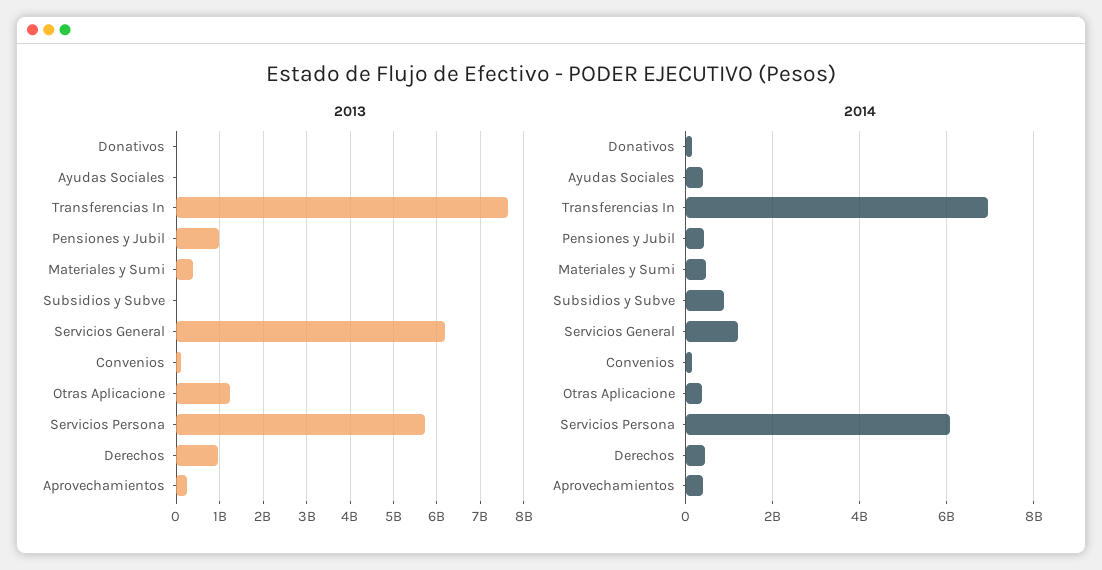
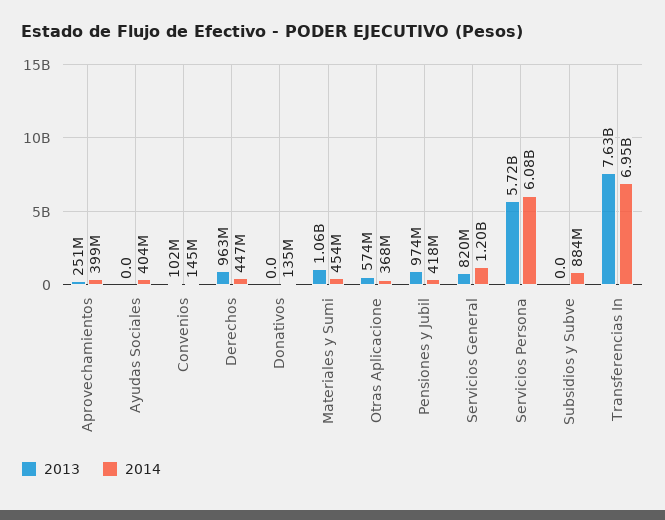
  {
    "2013": {
      "Donativos": 0,
      "Ayudas Sociales": 0,
      "Transferencias In": 7630000000,
      "Pensiones y Jubil": 974000000,
-     "Materiales y Sumi": 400000000,
+     "Materiales y Sumi": 1060000000,
      "Subsidios y Subve": 0,
-     "Servicios General": 6200000000,
+     "Servicios General": 820000000,
      "Convenios": 102000000,
-     "Otras Aplicacione": 1200000000,
+     "Otras Aplicacione": 574000000,
      "Servicios Persona": 5720000000,
      "Derechos": 963000000,
      "Aprovechamientos": 251000000
    },
    "2014": {
      "Donativos": 135000000,
      "Ayudas Sociales": 404000000,
      "Transferencias In": 6950000000,
      "Pensiones y Jubil": 418000000,
      "Materiales y Sumi": 454000000,
      "Subsidios y Subve": 884000000,
      "Servicios General": 1200000000,
      "Convenios": 145000000,
      "Otras Aplicacione": 368000000,
      "Servicios Persona": 6080000000,
      "Derechos": 447000000,
      "Aprovechamientos": 399000000
    }
  }

